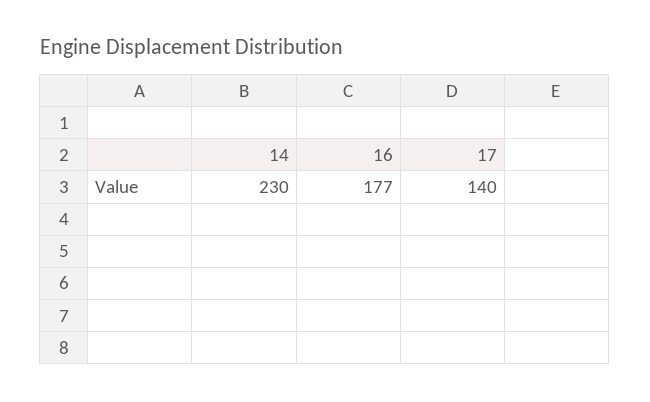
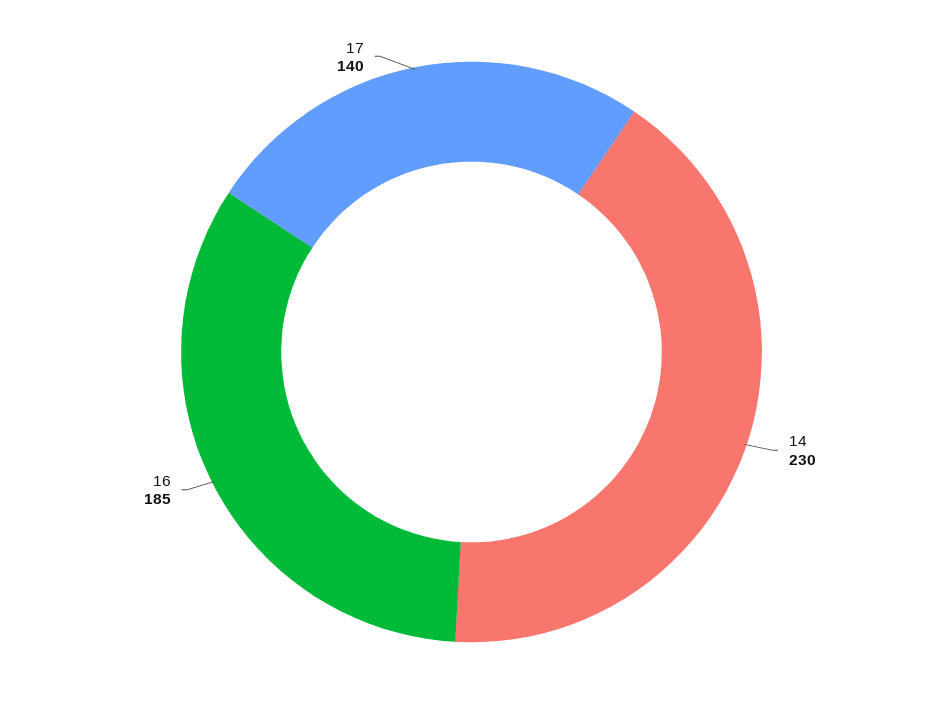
  {
    "14": 230,
-   "16": 177,
+   "16": 185,
    "17": 140
  }

